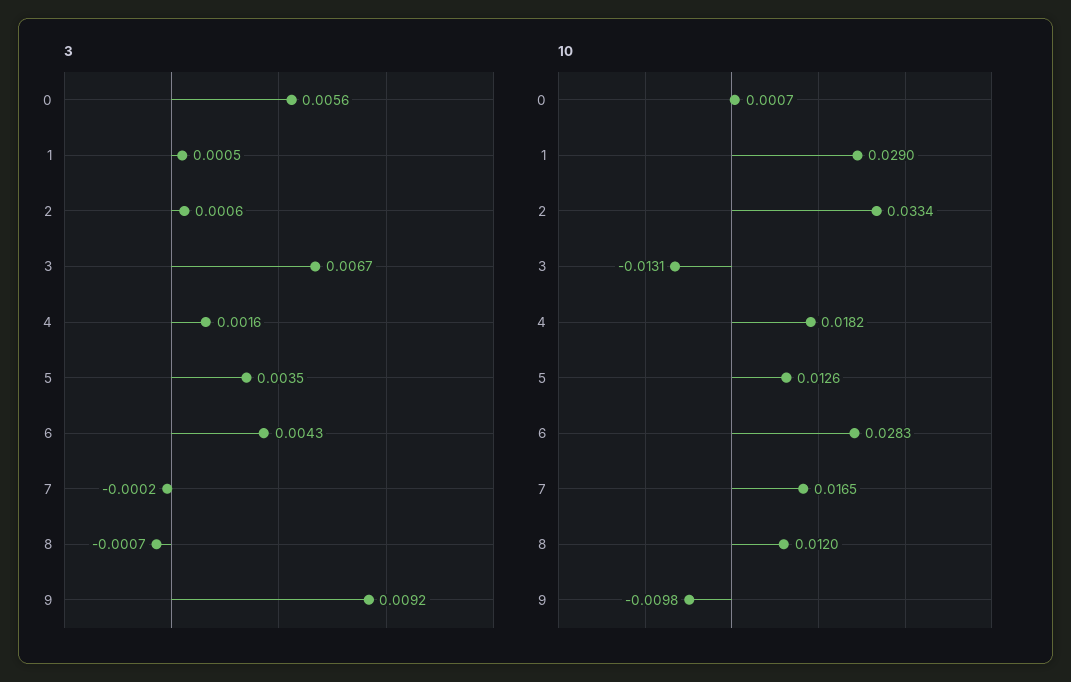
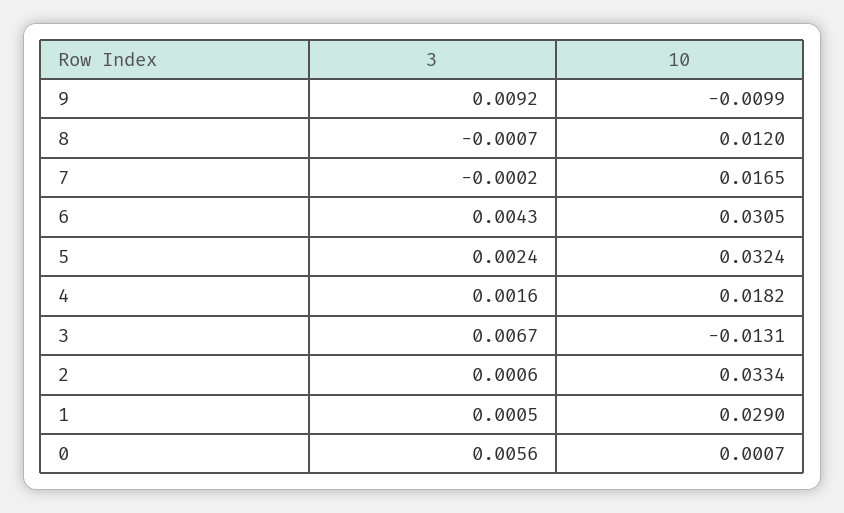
  {
    "3": {
      "0": 0.0056,
      "1": 0.0005,
      "2": 0.0006,
      "3": 0.0067,
      "4": 0.0016,
-     "5": 0.0035,
+     "5": 0.0024,
      "6": 0.0043,
      "7": -0.0002,
      "8": -0.0007,
      "9": 0.0092
    },
    "10": {
      "0": 0.0007,
      "1": 0.029,
      "2": 0.0334,
      "3": -0.0131,
      "4": 0.0182,
-     "5": 0.0126,
+     "5": 0.0324,
-     "6": 0.0283,
+     "6": 0.0305,
      "7": 0.0165,
      "8": 0.012,
-     "9": -0.0098
+     "9": -0.0099
    }
  }

